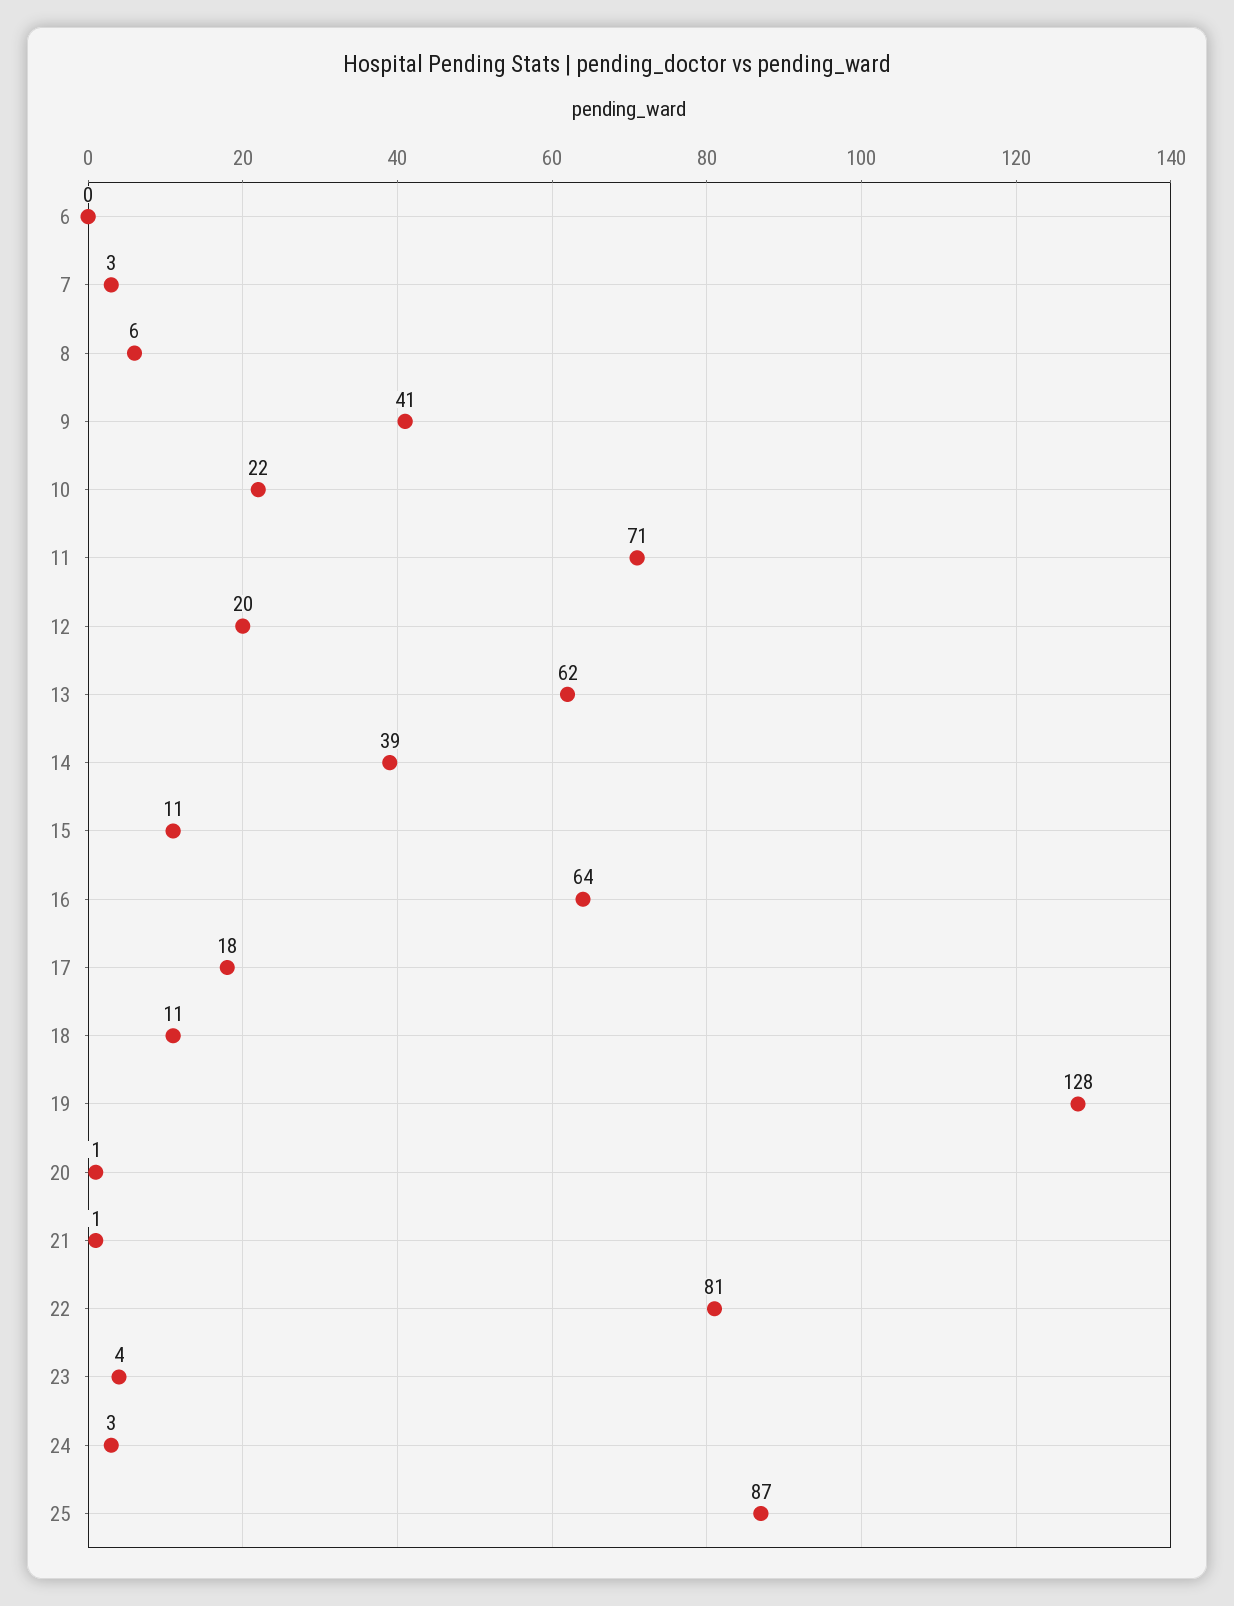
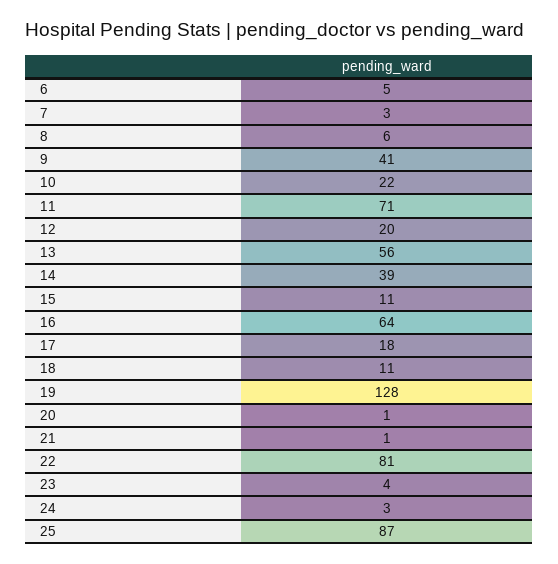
  {
-   "6": 0,
+   "6": 5,
    "7": 3,
    "8": 6,
    "9": 41,
    "10": 22,
    "11": 71,
    "12": 20,
-   "13": 62,
+   "13": 56,
    "14": 39,
    "15": 11,
    "16": 64,
    "17": 18,
    "18": 11,
    "19": 128,
    "20": 1,
    "21": 1,
    "22": 81,
    "23": 4,
    "24": 3,
    "25": 87
  }

